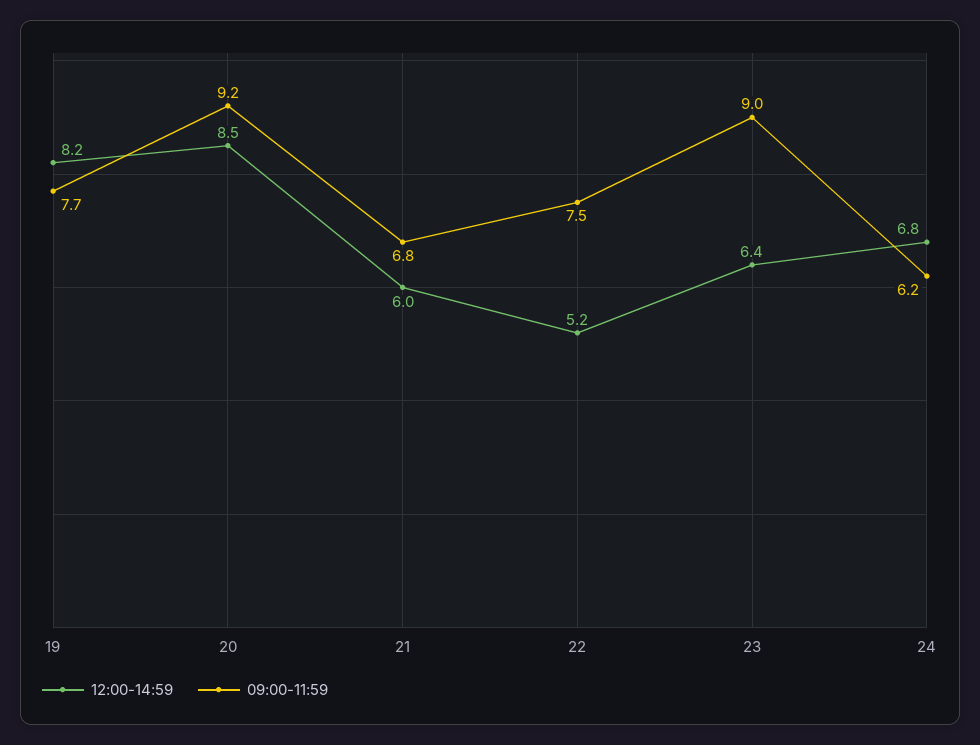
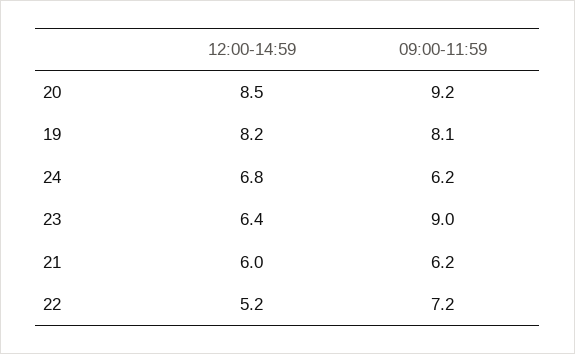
  {
    "12:00-14:59": {
      "19": 8.2,
      "20": 8.5,
      "21": 6,
      "22": 5.2,
      "23": 6.4,
      "24": 6.8
    },
    "09:00-11:59": {
-     "19": 7.7,
+     "19": 8.1,
      "20": 9.2,
-     "21": 6.8,
+     "21": 6.2,
-     "22": 7.5,
+     "22": 7.2,
      "23": 9,
      "24": 6.2
    }
  }

